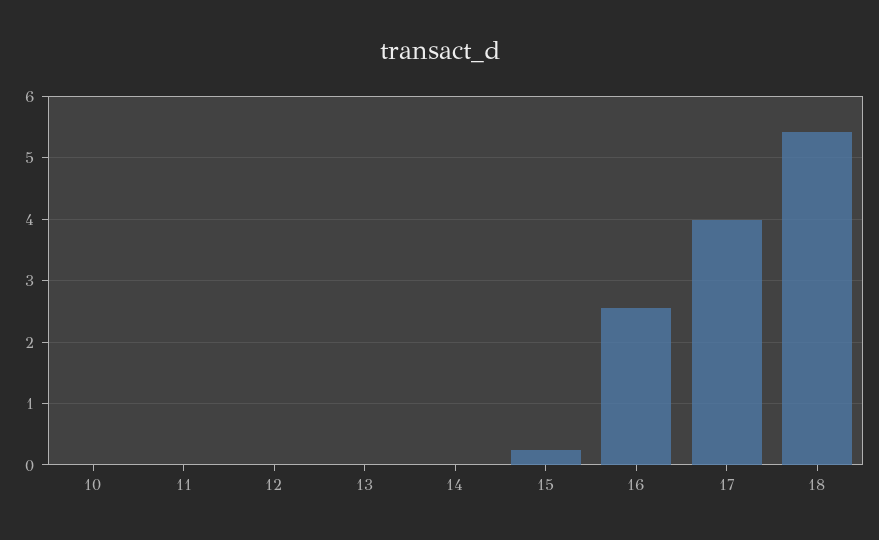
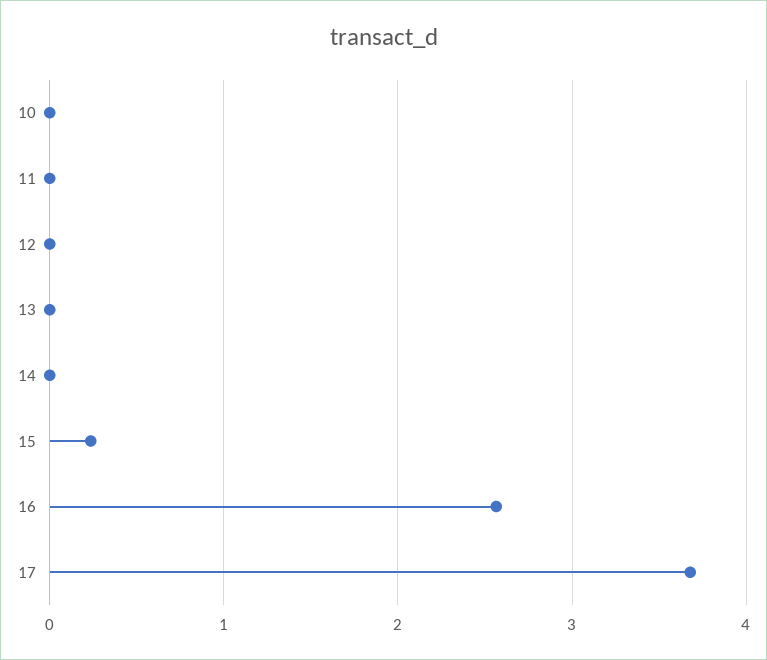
  {
    "10": 0,
    "11": 0,
    "12": 0,
    "13": 0,
    "14": 0,
    "15": 0.2,
    "16": 2.6,
-   "17": 4,
+   "17": 3.7
-   "18": 5.4
  }

